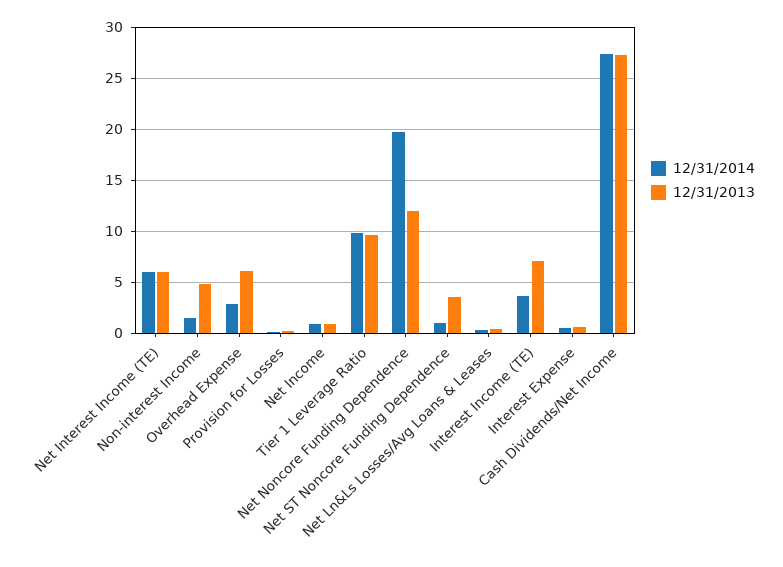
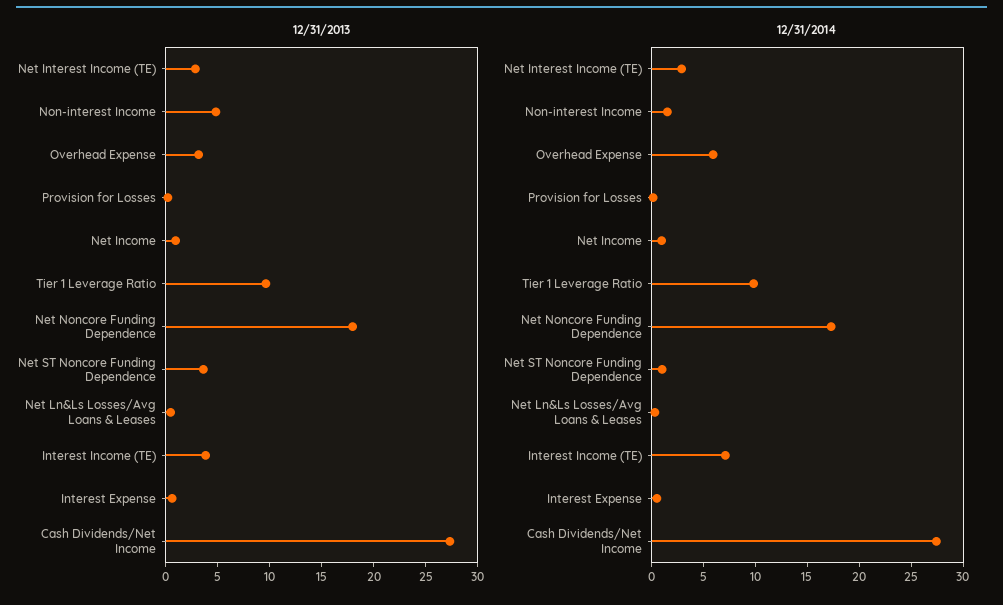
  {
    "12/31/2014": {
-     "Net Interest Income (TE)": 6,
+     "Net Interest Income (TE)": 3,
      "Non-interest Income": 2,
-     "Overhead Expense": 3,
+     "Overhead Expense": 6,
      "Provision for Losses": 0,
      "Net Income": 1,
      "Tier 1 Leverage Ratio": 10,
-     "Net Noncore Funding Dependence": 20,
+     "Net Noncore Funding Dependence": 17,
      "Net ST Noncore Funding Dependence": 1,
      "Net Ln&Ls Losses/Avg Loans & Leases": 0,
-     "Interest Income (TE)": 4,
+     "Interest Income (TE)": 7,
      "Interest Expense": 0,
      "Cash Dividends/Net Income": 27
    },
    "12/31/2013": {
-     "Net Interest Income (TE)": 6,
+     "Net Interest Income (TE)": 3,
      "Non-interest Income": 5,
-     "Overhead Expense": 6,
+     "Overhead Expense": 3,
      "Provision for Losses": 0,
      "Net Income": 1,
      "Tier 1 Leverage Ratio": 10,
-     "Net Noncore Funding Dependence": 12,
+     "Net Noncore Funding Dependence": 18,
      "Net ST Noncore Funding Dependence": 4,
      "Net Ln&Ls Losses/Avg Loans & Leases": 0,
-     "Interest Income (TE)": 7,
+     "Interest Income (TE)": 4,
      "Interest Expense": 1,
      "Cash Dividends/Net Income": 27
    }
  }

